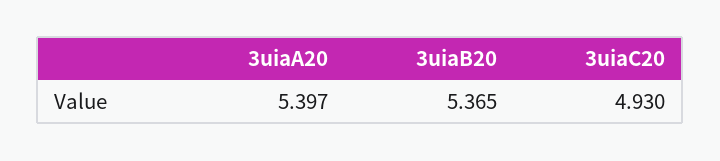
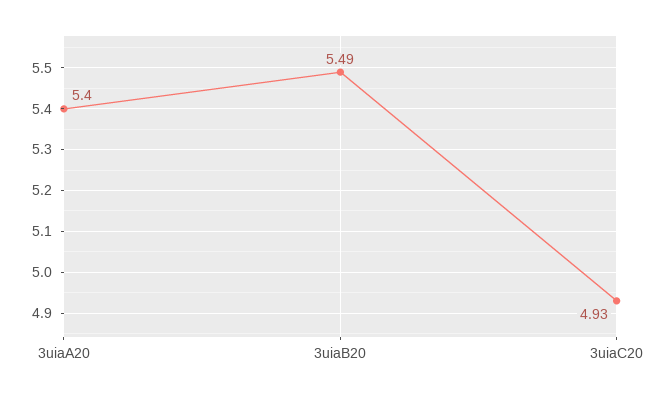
  {
    "3uiaA20": 5.397,
-   "3uiaB20": 5.365,
+   "3uiaB20": 5.49,
    "3uiaC20": 4.93
  }

